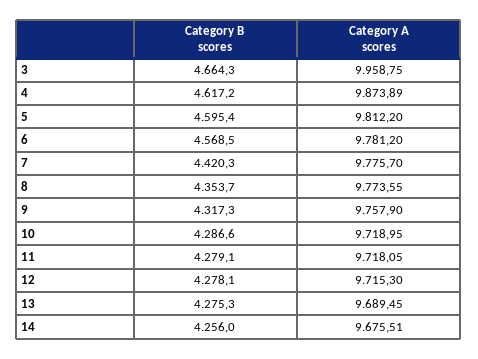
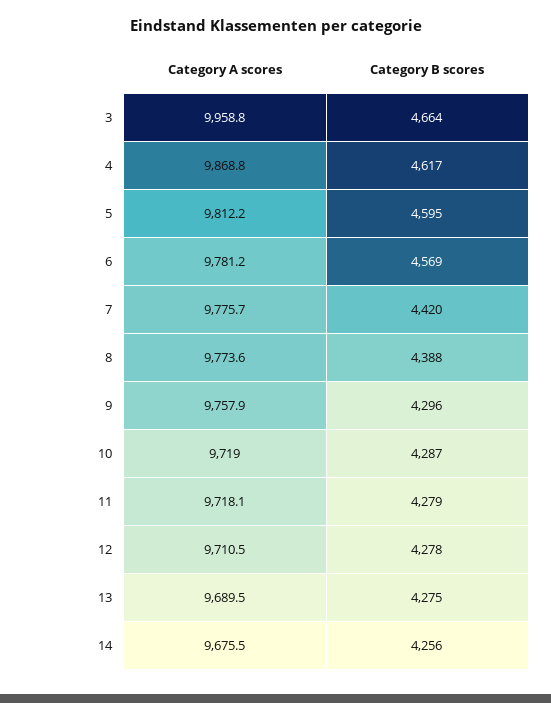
  {
    "Category B scores": {
      "3": 4664.3,
      "4": 4617.2,
      "5": 4595.4,
      "6": 4568.5,
      "7": 4420.3,
-     "8": 4353.7,
+     "8": 4388,
-     "9": 4317.3,
+     "9": 4296,
      "10": 4286.6,
      "11": 4279.1,
      "12": 4278.1,
      "13": 4275.3,
      "14": 4256
    },
    "Category A scores": {
      "3": 9958.75,
-     "4": 9873.89,
+     "4": 9868.8,
      "5": 9812.2,
      "6": 9781.2,
      "7": 9775.7,
      "8": 9773.55,
      "9": 9757.9,
      "10": 9718.95,
      "11": 9718.05,
-     "12": 9715.3,
+     "12": 9710.5,
      "13": 9689.45,
      "14": 9675.51
    }
  }

